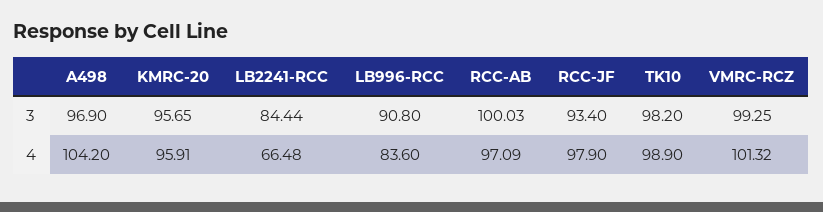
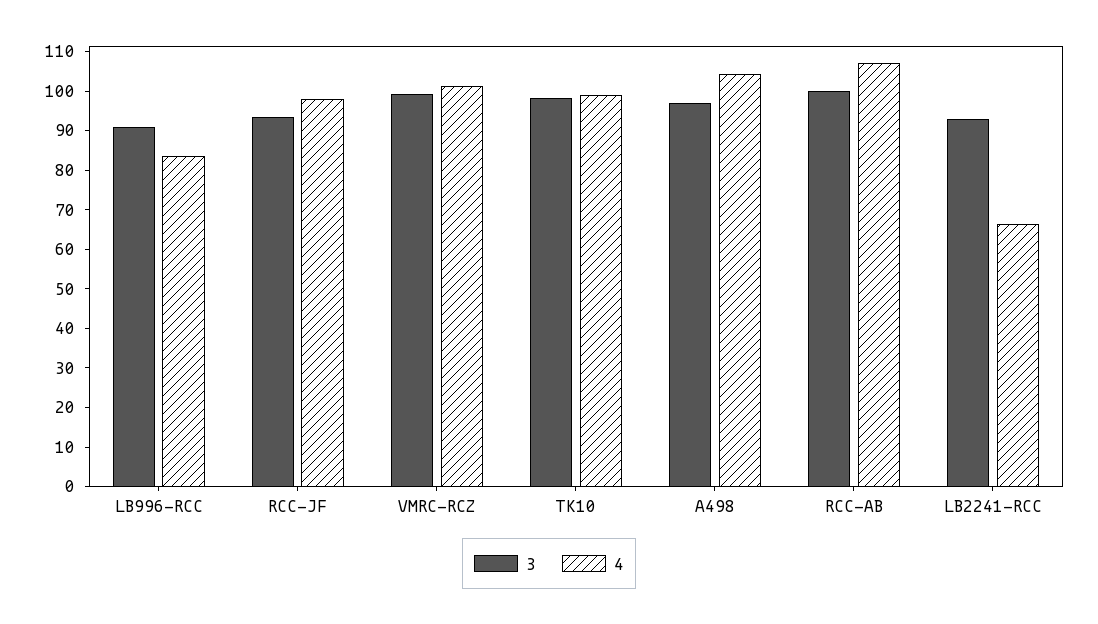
  {
    "3": {
      "A498": 96.9,
-     "KMRC-20": 95.65,
-     "LB2241-RCC": 84.44,
+     "LB2241-RCC": 92.5,
      "LB996-RCC": 90.8,
      "RCC-AB": 100.03,
      "RCC-JF": 93.4,
      "TK10": 98.2,
      "VMRC-RCZ": 99.25
    },
    "4": {
      "A498": 104.2,
-     "KMRC-20": 95.91,
      "LB2241-RCC": 66.48,
      "LB996-RCC": 83.6,
-     "RCC-AB": 97.09,
+     "RCC-AB": 107.5,
      "RCC-JF": 97.9,
      "TK10": 98.9,
      "VMRC-RCZ": 101.32
    }
  }

